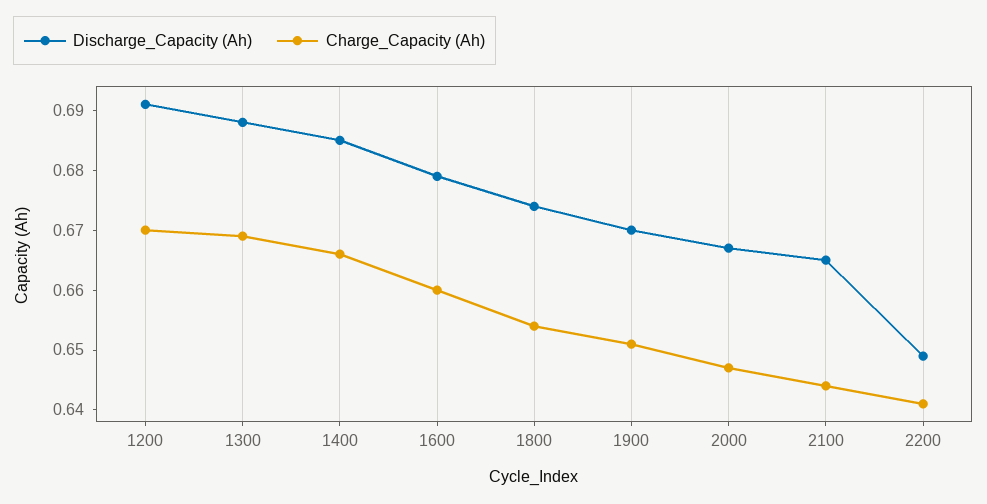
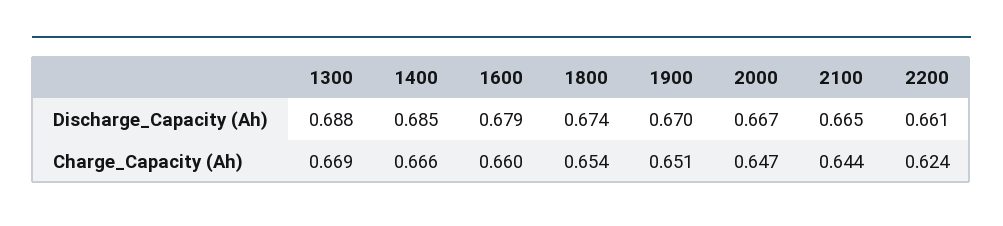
  {
    "Discharge_Capacity (Ah)": {
-     "1200": 0.69,
      "1300": 0.688,
      "1400": 0.685,
      "1600": 0.679,
      "1800": 0.674,
      "1900": 0.67,
      "2000": 0.667,
      "2100": 0.665,
-     "2200": 0.65
+     "2200": 0.661
    },
    "Charge_Capacity (Ah)": {
-     "1200": 0.67,
      "1300": 0.669,
      "1400": 0.666,
      "1600": 0.66,
      "1800": 0.654,
      "1900": 0.651,
      "2000": 0.647,
      "2100": 0.644,
-     "2200": 0.64
+     "2200": 0.624
    }
  }

